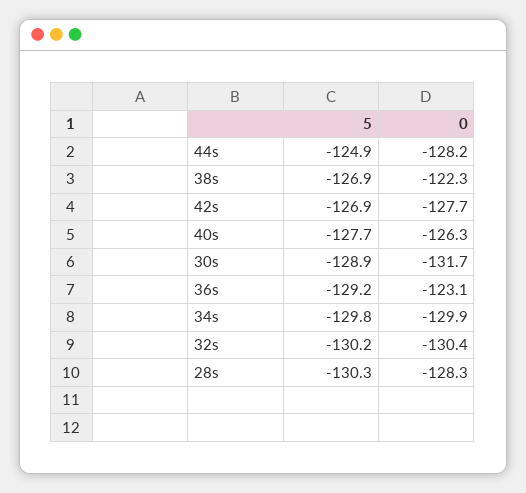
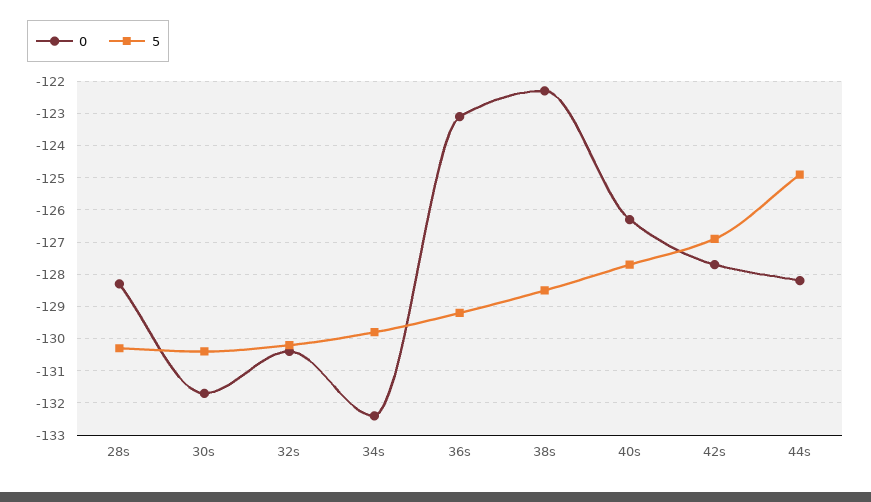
  {
    "5": {
      "44s": -124.9,
-     "38s": -126.9,
+     "38s": -128.5,
      "42s": -126.9,
      "40s": -127.7,
-     "30s": -128.9,
+     "30s": -130.5,
      "36s": -129.2,
      "34s": -129.8,
      "32s": -130.2,
      "28s": -130.3
    },
    "0": {
      "44s": -128.2,
      "38s": -122.3,
      "42s": -127.7,
      "40s": -126.3,
      "30s": -131.7,
      "36s": -123.1,
-     "34s": -129.9,
+     "34s": -132.5,
      "32s": -130.4,
      "28s": -128.3
    }
  }

